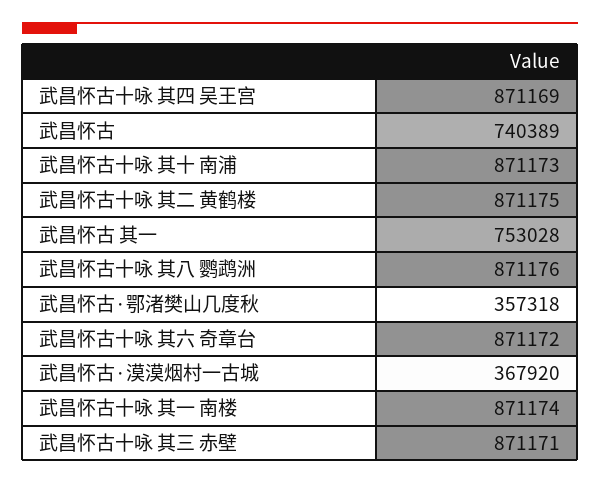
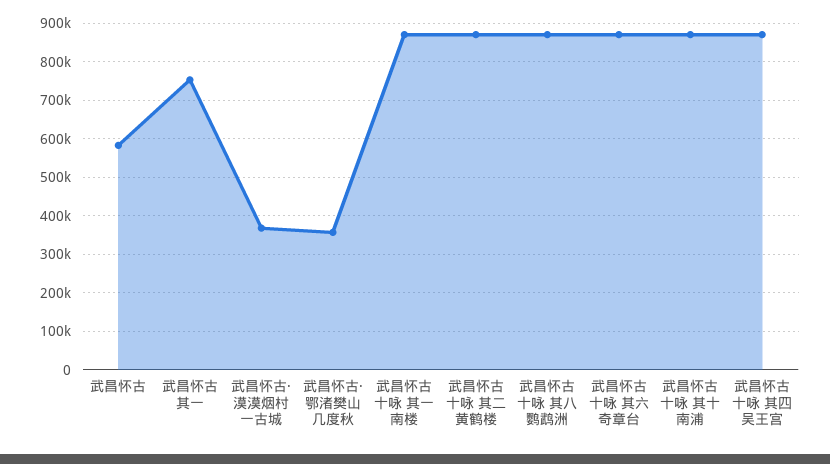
  {
    "武昌怀古十咏 其四 吴王宫": 871169,
-   "武昌怀古": 740389,
+   "武昌怀古": 580000,
    "武昌怀古十咏 其十 南浦": 871173,
    "武昌怀古十咏 其二 黄鹤楼": 871175,
    "武昌怀古 其一": 753028,
    "武昌怀古十咏 其八 鹦鹉洲": 871176,
    "武昌怀古·鄂渚樊山几度秋": 357318,
    "武昌怀古十咏 其六 奇章台": 871172,
    "武昌怀古·漠漠烟村一古城": 367920,
-   "武昌怀古十咏 其一 南楼": 871174,
+   "武昌怀古十咏 其一 南楼": 871174
-   "武昌怀古十咏 其三 赤壁": 871171
  }

